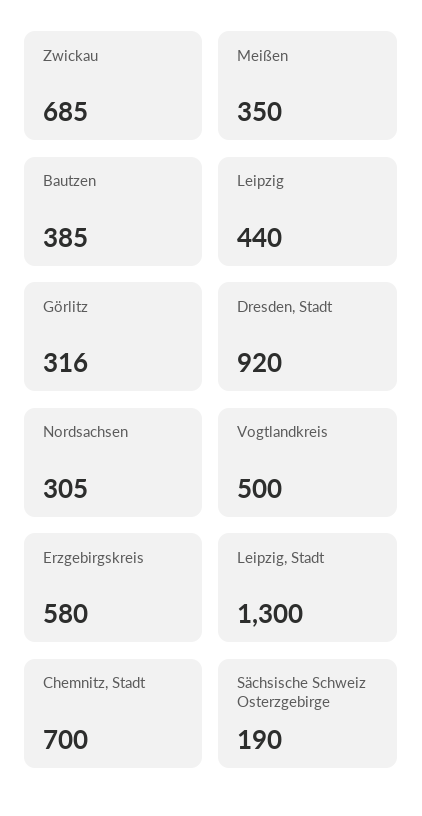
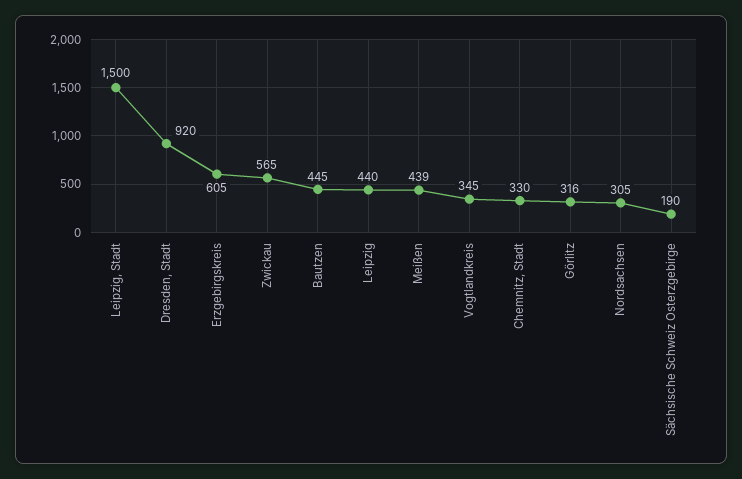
  {
-   "Zwickau": 685,
+   "Zwickau": 565,
-   "Meißen": 350,
+   "Meißen": 439,
-   "Bautzen": 385,
+   "Bautzen": 445,
    "Leipzig": 440,
    "Görlitz": 316,
    "Dresden, Stadt": 920,
    "Nordsachsen": 305,
-   "Vogtlandkreis": 500,
+   "Vogtlandkreis": 345,
-   "Erzgebirgskreis": 580,
+   "Erzgebirgskreis": 605,
-   "Leipzig, Stadt": 1300,
+   "Leipzig, Stadt": 1500,
-   "Chemnitz, Stadt": 700,
+   "Chemnitz, Stadt": 330,
    "Sächsische Schweiz Osterzgebirge": 190
  }

